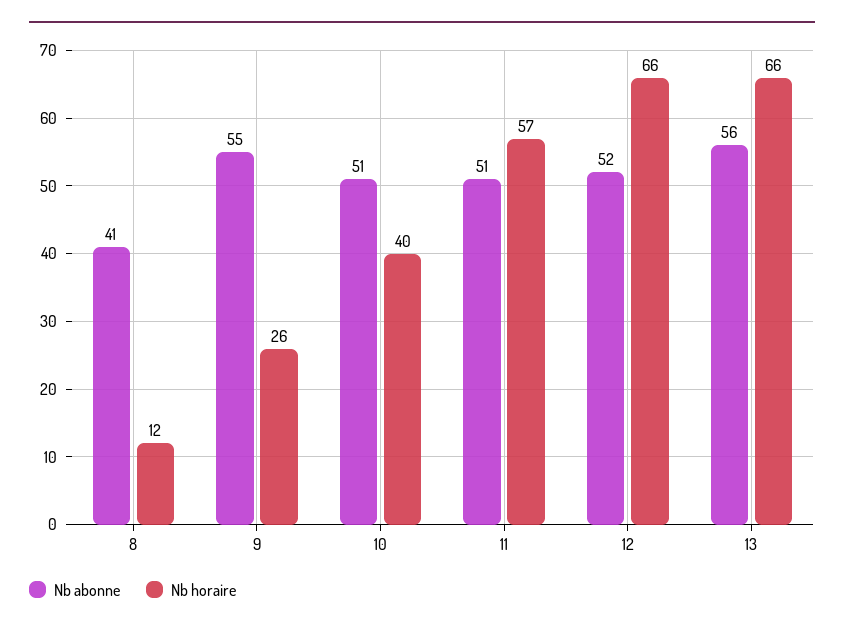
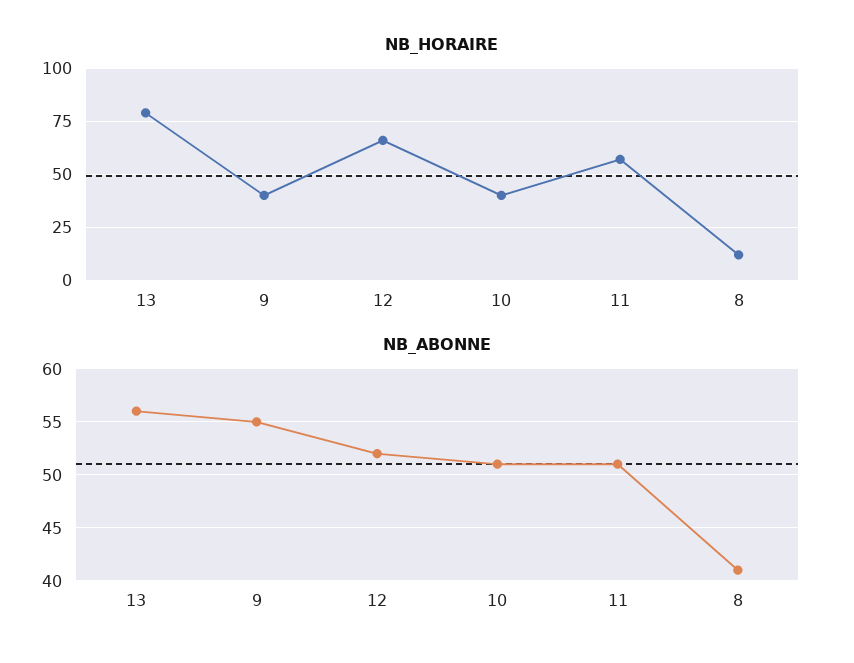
  {
    "Nb abonne": {
      "8": 41,
      "9": 55,
      "10": 51,
      "11": 51,
      "12": 52,
      "13": 56
    },
    "Nb horaire": {
      "8": 12,
-     "9": 26,
+     "9": 40,
      "10": 40,
      "11": 57,
      "12": 66,
-     "13": 66
+     "13": 80
    }
  }

